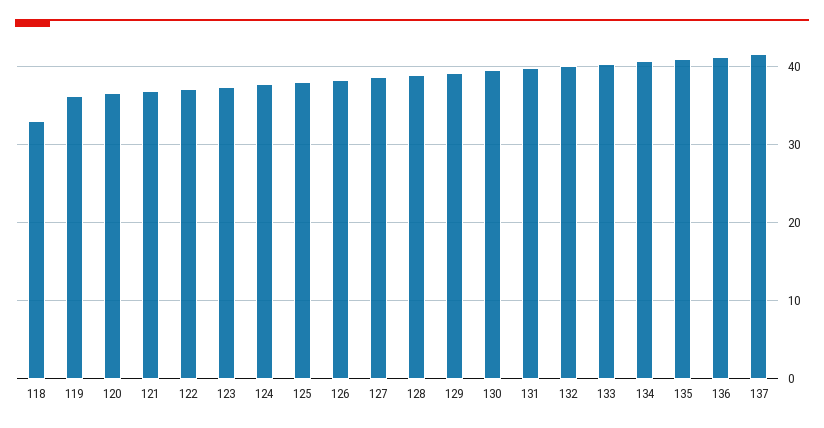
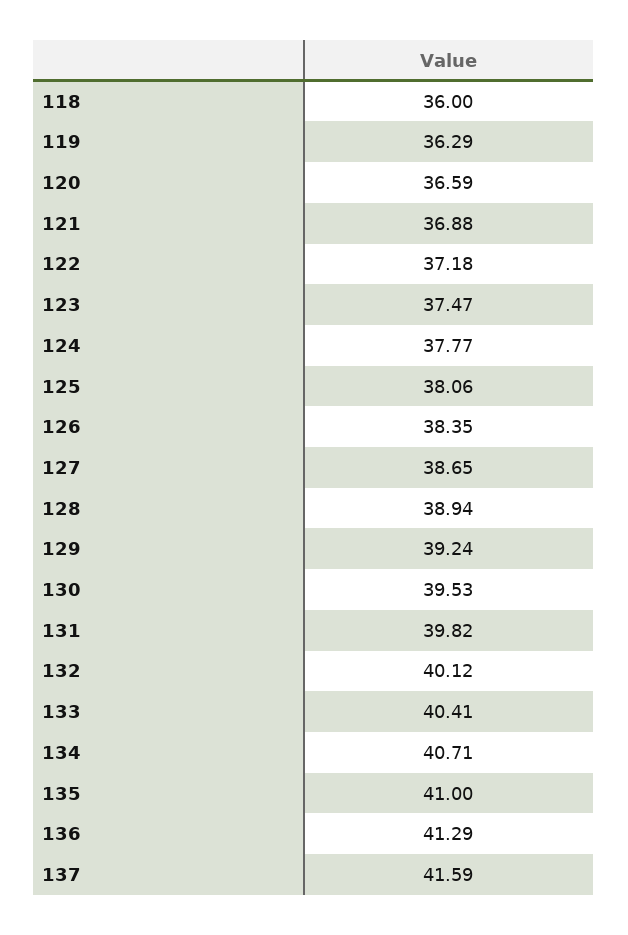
  {
-   "118": 33,
+   "118": 36,
    "119": 36.29,
    "120": 36.59,
    "121": 36.88,
    "122": 37.18,
    "123": 37.47,
    "124": 37.77,
    "125": 38.06,
    "126": 38.35,
    "127": 38.65,
    "128": 38.94,
    "129": 39.24,
    "130": 39.53,
    "131": 39.82,
    "132": 40.12,
    "133": 40.41,
    "134": 40.71,
    "135": 41,
    "136": 41.29,
    "137": 41.59
  }

